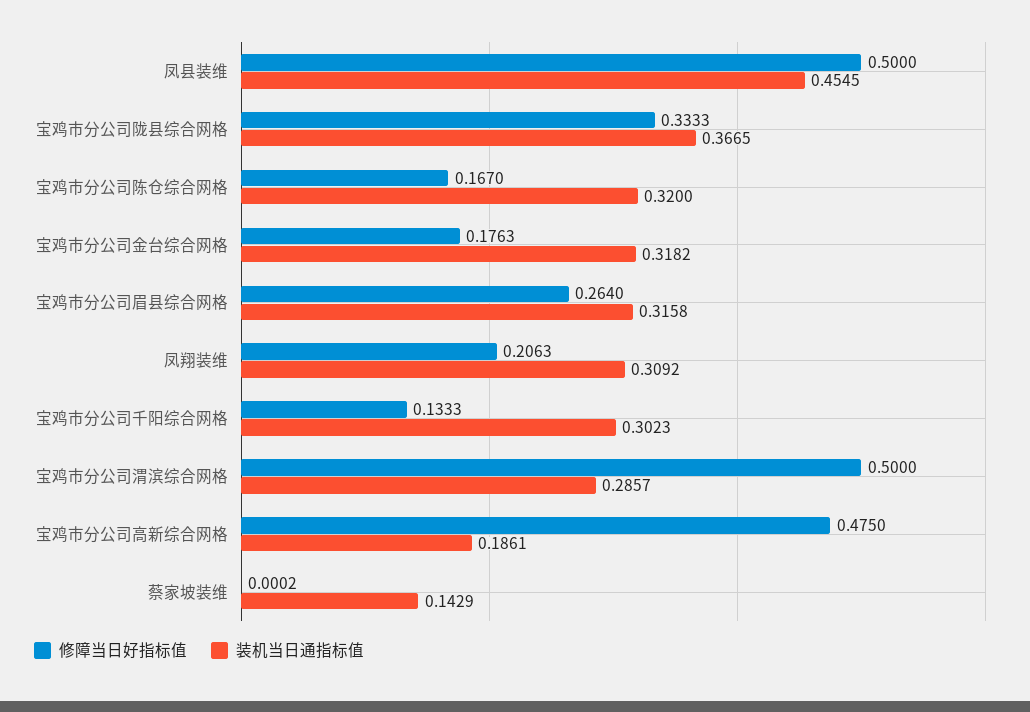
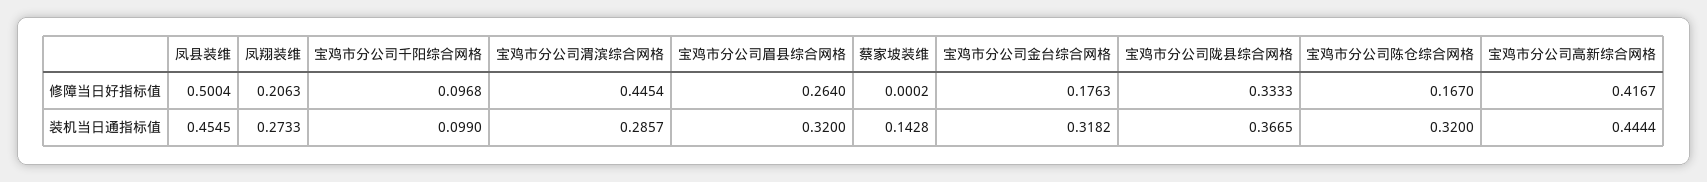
  {
    "修障当日好指标值": {
-     "凤县装维": 0.5,
+     "凤县装维": 0.5004,
      "宝鸡市分公司陇县综合网格": 0.3333,
      "宝鸡市分公司陈仓综合网格": 0.167,
      "宝鸡市分公司金台综合网格": 0.1763,
      "宝鸡市分公司眉县综合网格": 0.264,
      "凤翔装维": 0.2063,
-     "宝鸡市分公司千阳综合网格": 0.1333,
+     "宝鸡市分公司千阳综合网格": 0.0968,
-     "宝鸡市分公司渭滨综合网格": 0.5,
+     "宝鸡市分公司渭滨综合网格": 0.4454,
-     "宝鸡市分公司高新综合网格": 0.475,
+     "宝鸡市分公司高新综合网格": 0.4167,
      "蔡家坡装维": 0.0002
    },
    "装机当日通指标值": {
      "凤县装维": 0.4545,
      "宝鸡市分公司陇县综合网格": 0.3665,
      "宝鸡市分公司陈仓综合网格": 0.32,
      "宝鸡市分公司金台综合网格": 0.3182,
-     "宝鸡市分公司眉县综合网格": 0.3158,
+     "宝鸡市分公司眉县综合网格": 0.32,
-     "凤翔装维": 0.3092,
+     "凤翔装维": 0.2733,
-     "宝鸡市分公司千阳综合网格": 0.3023,
+     "宝鸡市分公司千阳综合网格": 0.099,
      "宝鸡市分公司渭滨综合网格": 0.2857,
-     "宝鸡市分公司高新综合网格": 0.1861,
+     "宝鸡市分公司高新综合网格": 0.4444,
-     "蔡家坡装维": 0.1429
+     "蔡家坡装维": 0.1428
    }
  }

